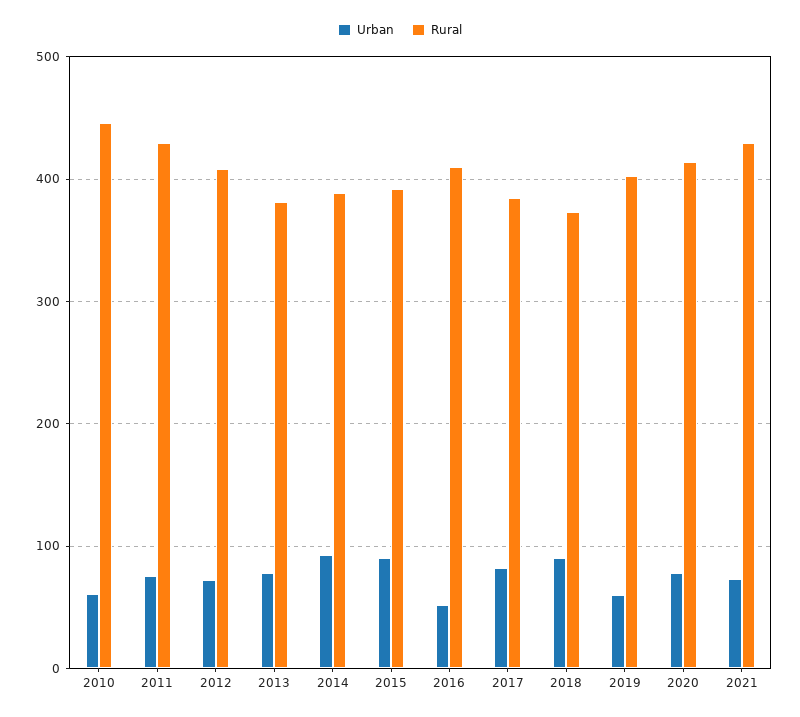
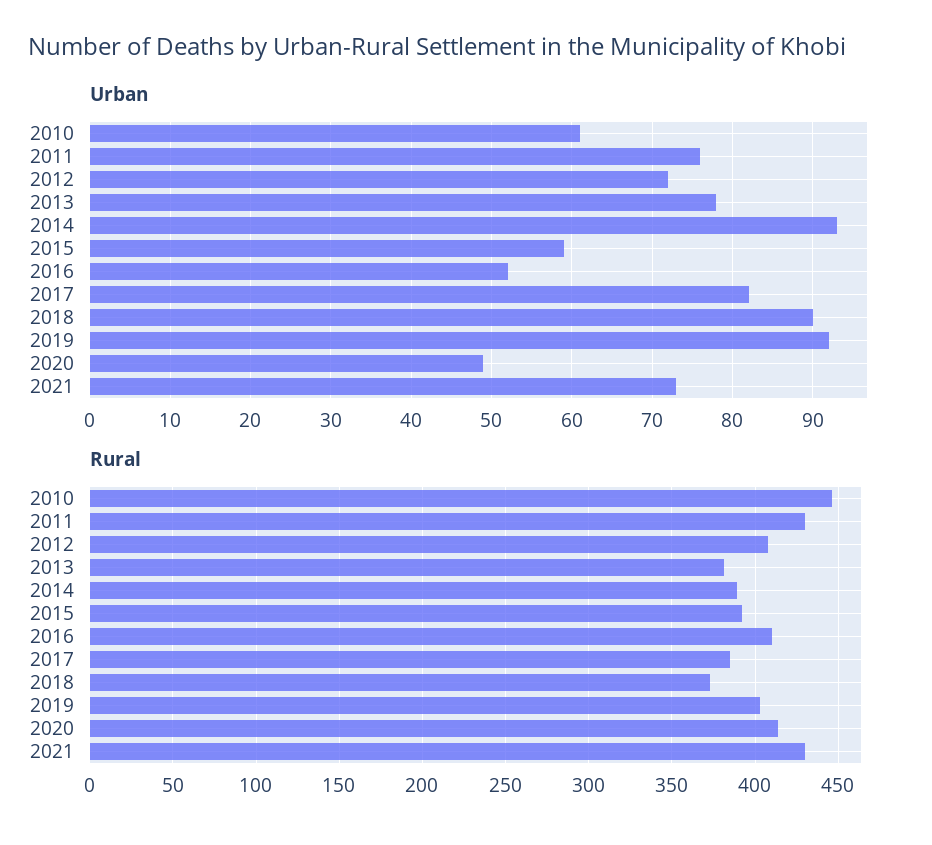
  {
    "Urban": {
      "2010": 61,
      "2011": 76,
      "2012": 72,
      "2013": 78,
      "2014": 93,
-     "2015": 90,
+     "2015": 59,
      "2016": 52,
      "2017": 82,
      "2018": 90,
-     "2019": 60,
+     "2019": 92,
-     "2020": 80,
+     "2020": 49,
      "2021": 73
    },
    "Rural": {
      "2010": 445,
      "2011": 430,
      "2012": 410,
      "2013": 380,
      "2014": 390,
      "2015": 390,
      "2016": 410,
      "2017": 385,
      "2018": 375,
      "2019": 405,
      "2020": 415,
      "2021": 430
    }
  }

